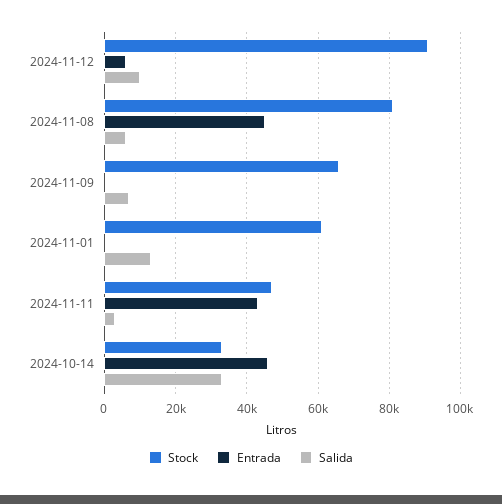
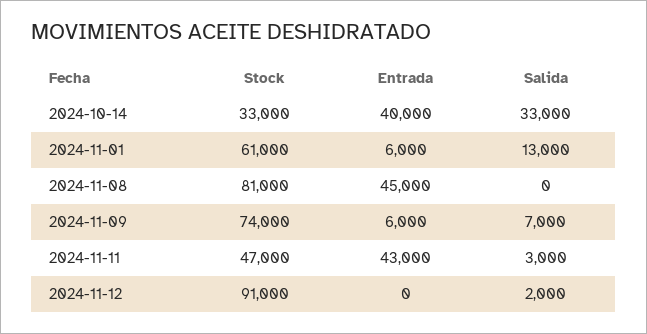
  {
    "Stock": {
      "2024-11-12": 91000,
      "2024-11-08": 81000,
-     "2024-11-09": 66000,
+     "2024-11-09": 74000,
      "2024-11-01": 61000,
      "2024-11-11": 47000,
      "2024-10-14": 33000
    },
    "Entrada": {
-     "2024-11-12": 6000,
+     "2024-11-12": 0,
      "2024-11-08": 45000,
-     "2024-11-09": 0,
+     "2024-11-09": 6000,
-     "2024-11-01": 0,
+     "2024-11-01": 6000,
      "2024-11-11": 43000,
-     "2024-10-14": 46000
+     "2024-10-14": 40000
    },
    "Salida": {
-     "2024-11-12": 10000,
+     "2024-11-12": 2000,
-     "2024-11-08": 6000,
+     "2024-11-08": 0,
      "2024-11-09": 7000,
      "2024-11-01": 13000,
      "2024-11-11": 3000,
      "2024-10-14": 33000
    }
  }

